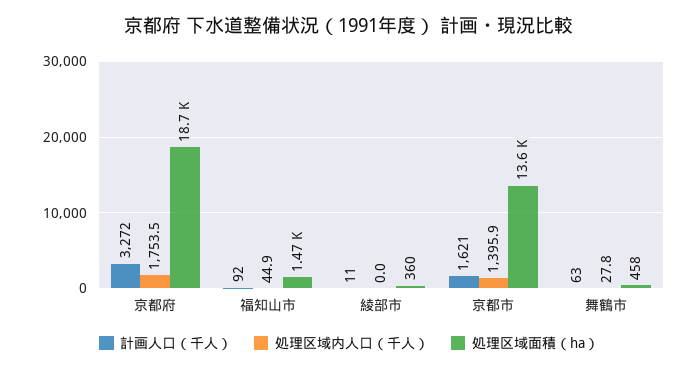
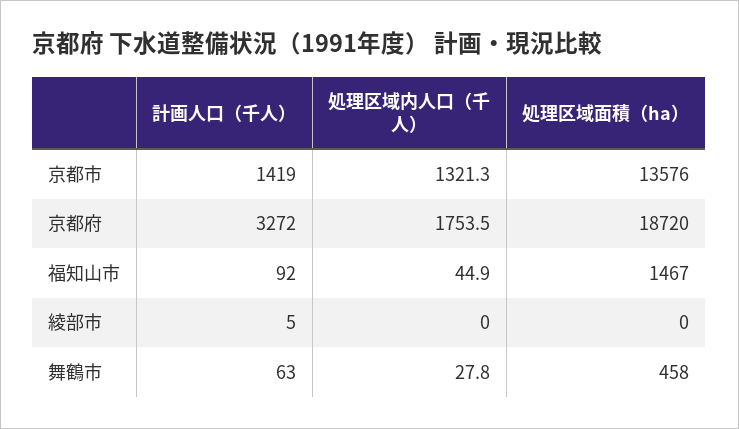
  {
    "計画人口（千人）": {
      "京都府": 3272,
      "福知山市": 92,
-     "綾部市": 11,
+     "綾部市": 5,
-     "京都市": 1621,
+     "京都市": 1419,
      "舞鶴市": 63
    },
    "処理区域内人口（千人）": {
      "京都府": 1753.5,
      "福知山市": 44.9,
      "綾部市": 0,
-     "京都市": 1395.9,
+     "京都市": 1321.3,
      "舞鶴市": 27.8
    },
    "処理区域面積（ha）": {
      "京都府": 18720,
      "福知山市": 1467,
-     "綾部市": 360,
+     "綾部市": 0,
      "京都市": 13576,
      "舞鶴市": 458
    }
  }

